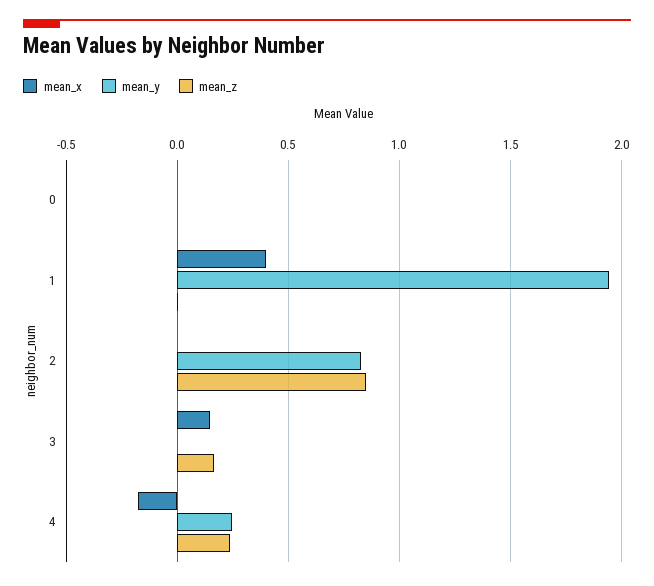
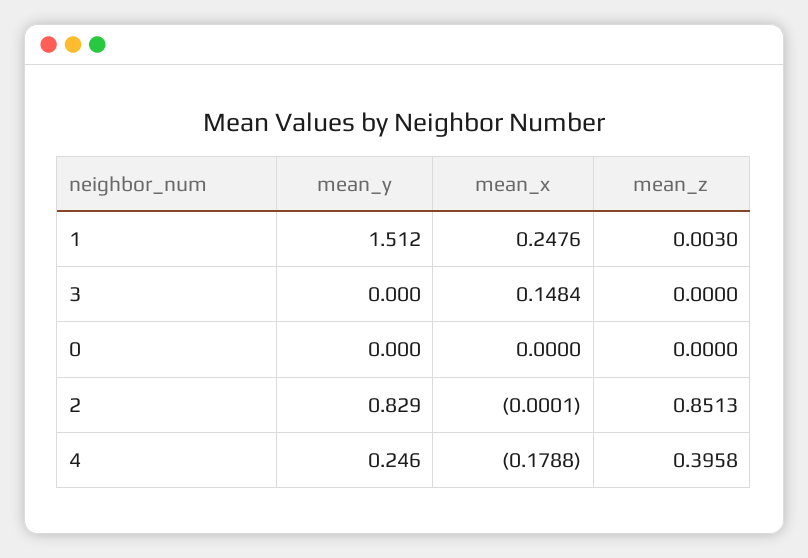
  {
    "mean_x": {
      "0": 0,
-     "1": 0.4,
+     "1": 0.2476,
      "2": -0.0001,
      "3": 0.1484,
      "4": -0.1788
    },
    "mean_y": {
      "0": 0,
-     "1": 1.95,
+     "1": 1.512,
      "2": 0.829,
      "3": 0,
      "4": 0.246
    },
    "mean_z": {
      "0": 0,
      "1": 0.003,
      "2": 0.8513,
-     "3": 0.15,
+     "3": 0,
-     "4": 0.25
+     "4": 0.3958
    }
  }

